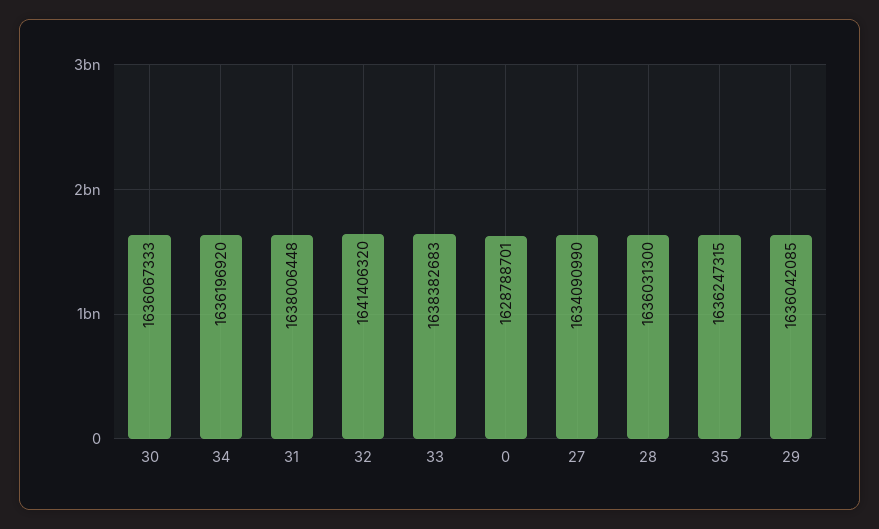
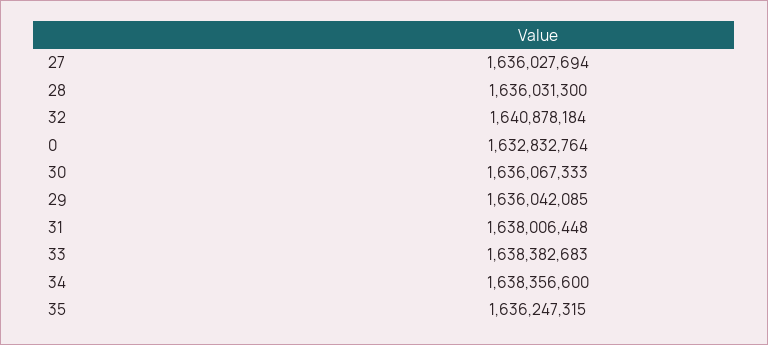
  {
    "30": 1636067333,
-   "34": 1636196920,
+   "34": 1638356600,
    "31": 1638006448,
-   "32": 1641406320,
+   "32": 1640878184,
    "33": 1638382683,
-   "0": 1628788701,
+   "0": 1632832764,
-   "27": 1634090990,
+   "27": 1636027694,
    "28": 1636031300,
    "35": 1636247315,
    "29": 1636042085
  }

